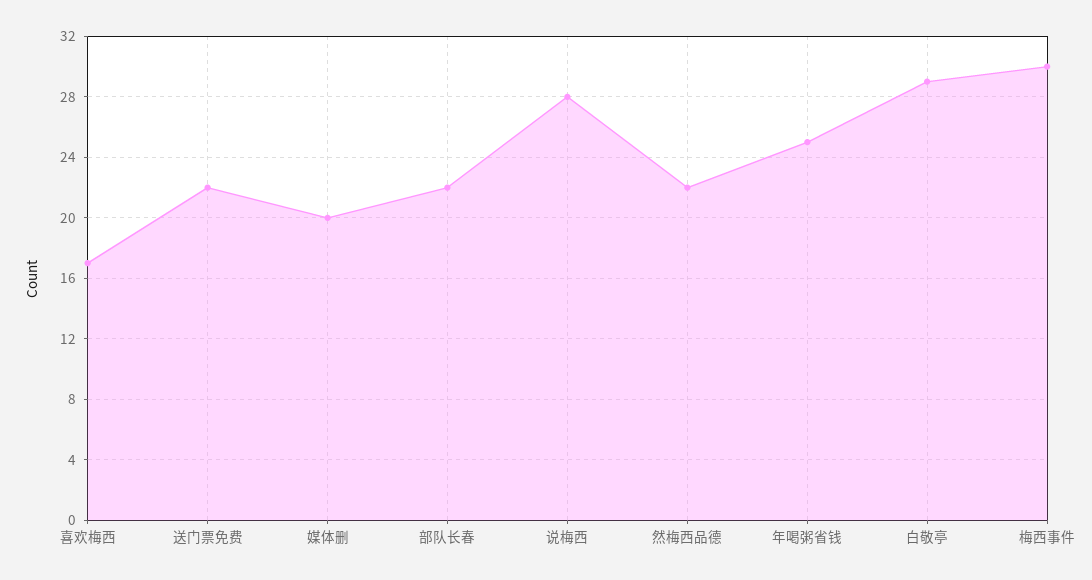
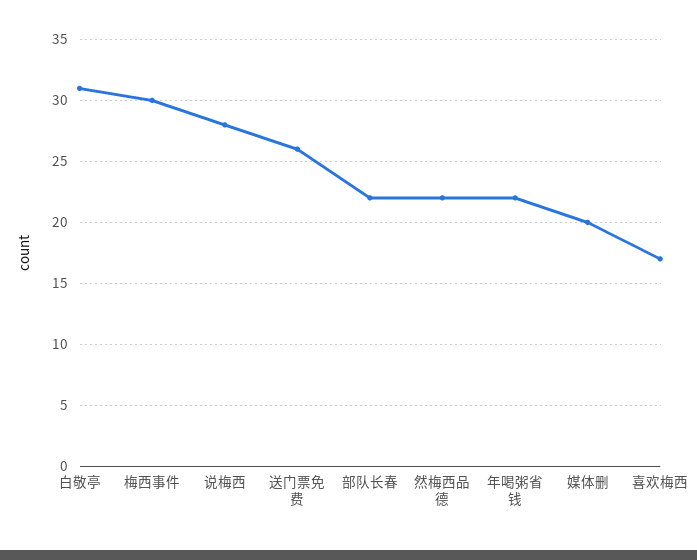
  {
    "喜欢梅西": 17,
-   "送门票免费": 22,
+   "送门票免费": 26,
    "媒体删": 20,
    "部队长春": 22,
    "说梅西": 28,
    "然梅西品德": 22,
-   "年喝粥省钱": 25,
+   "年喝粥省钱": 22,
-   "白敬亭": 29,
+   "白敬亭": 31,
    "梅西事件": 30
  }

